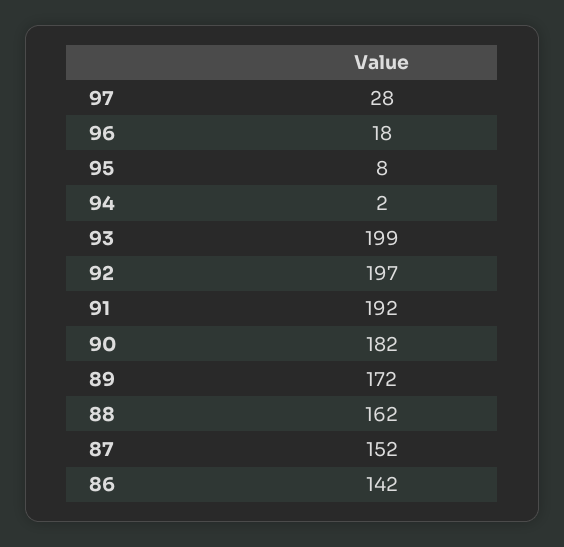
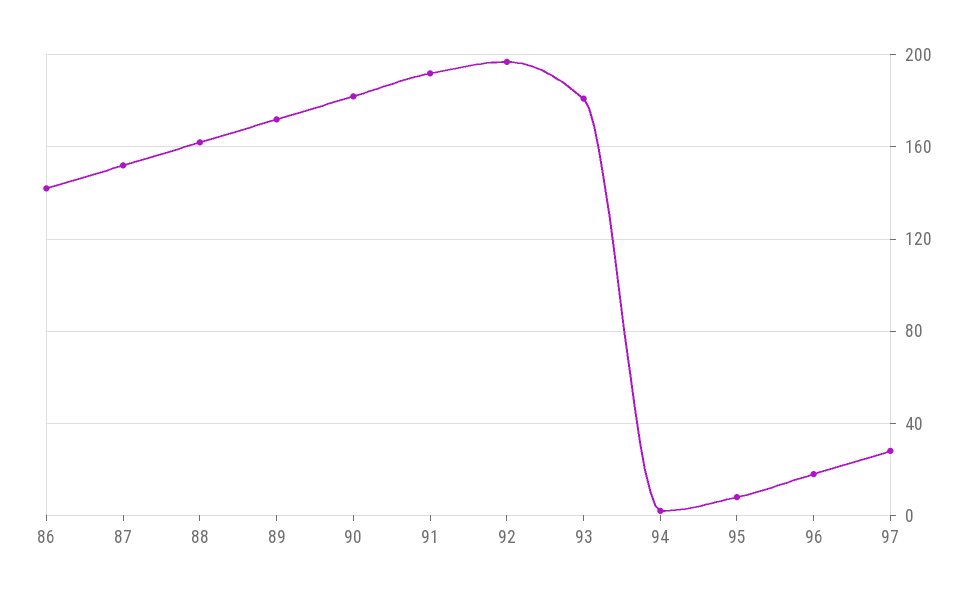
  {
    "97": 28,
    "96": 18,
    "95": 8,
    "94": 2,
-   "93": 199,
+   "93": 180,
    "92": 197,
    "91": 192,
    "90": 182,
    "89": 172,
    "88": 162,
    "87": 152,
    "86": 142
  }

